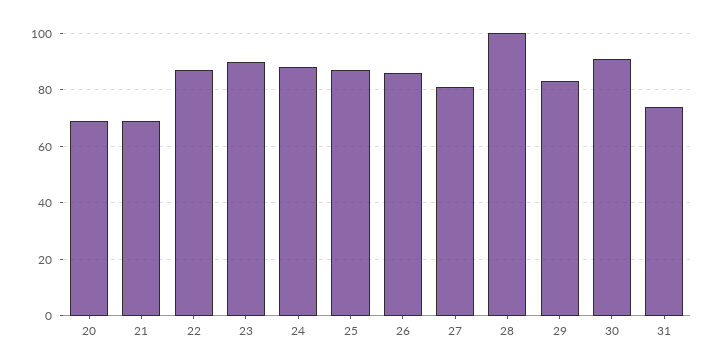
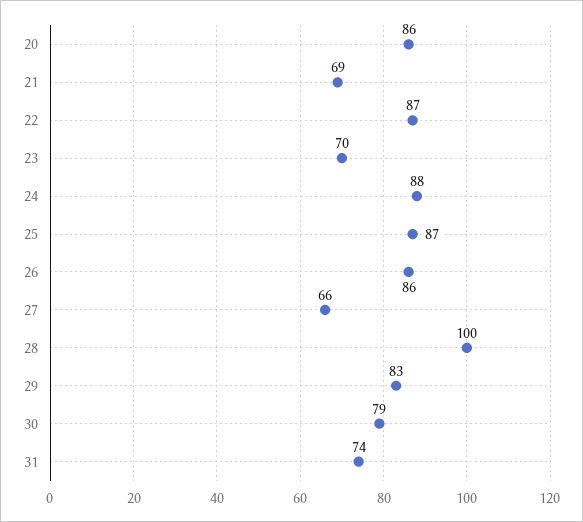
  {
-   "20": 70,
+   "20": 86,
    "21": 69,
    "22": 87,
-   "23": 90,
+   "23": 70,
    "24": 88,
    "25": 87,
    "26": 86,
-   "27": 80,
+   "27": 66,
    "28": 100,
    "29": 83,
-   "30": 90,
+   "30": 79,
    "31": 74
  }

